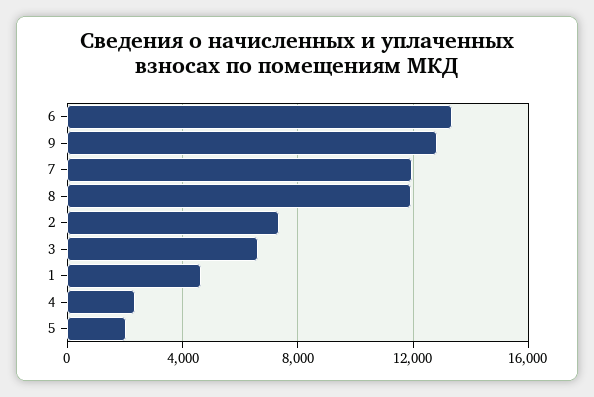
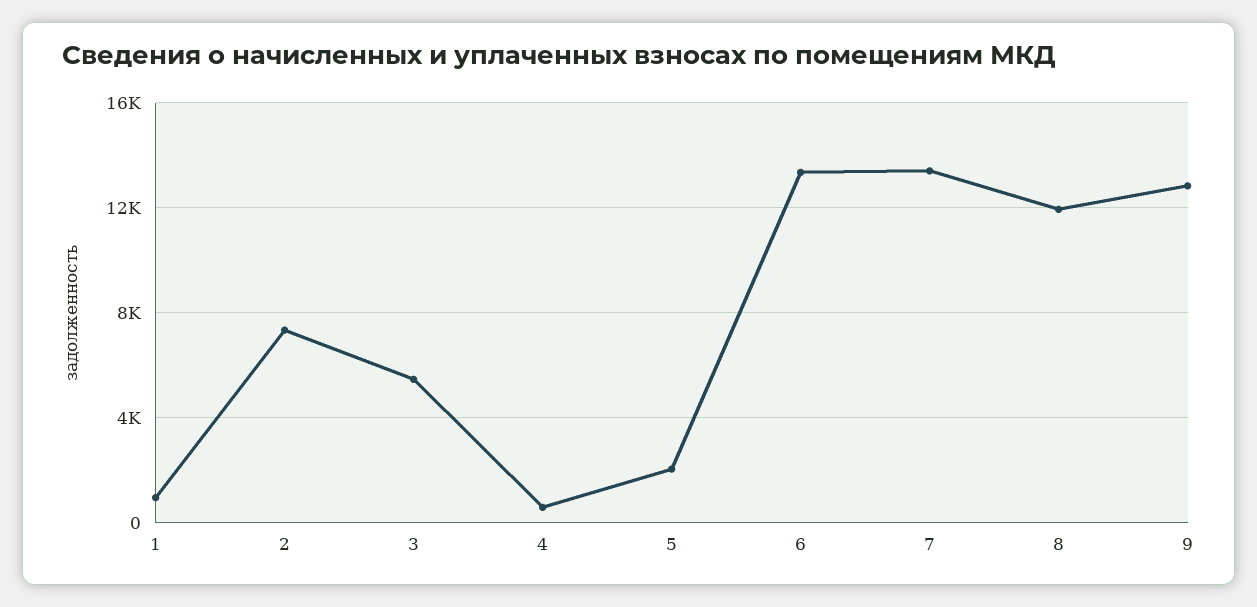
  {
    "6": 13500,
    "9": 13000,
-   "7": 12000,
+   "7": 13500,
    "8": 12000,
    "2": 7500,
-   "3": 6500,
+   "3": 5500,
-   "1": 4500,
+   "1": 1000,
-   "4": 2500,
+   "4": 500,
    "5": 2000
  }

